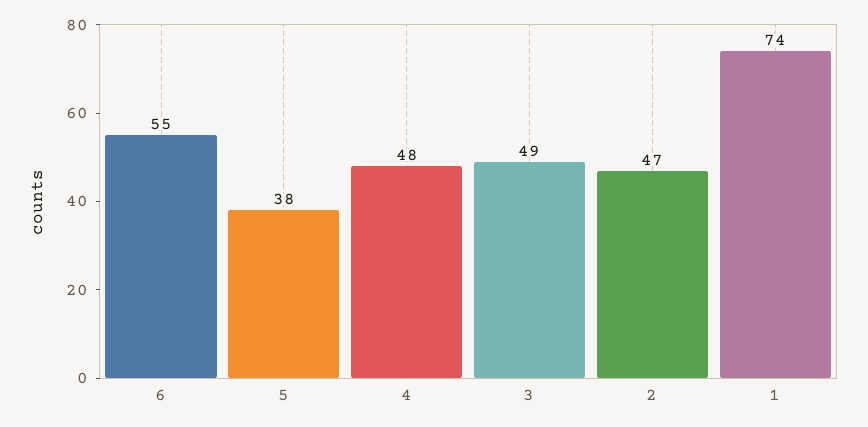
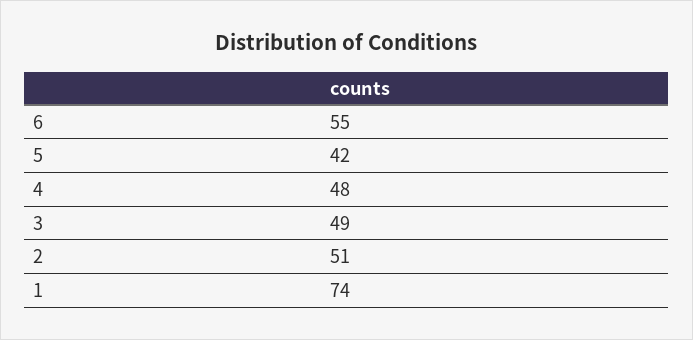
  {
    "6": 55,
-   "5": 38,
+   "5": 42,
    "4": 48,
    "3": 49,
-   "2": 47,
+   "2": 51,
    "1": 74
  }

